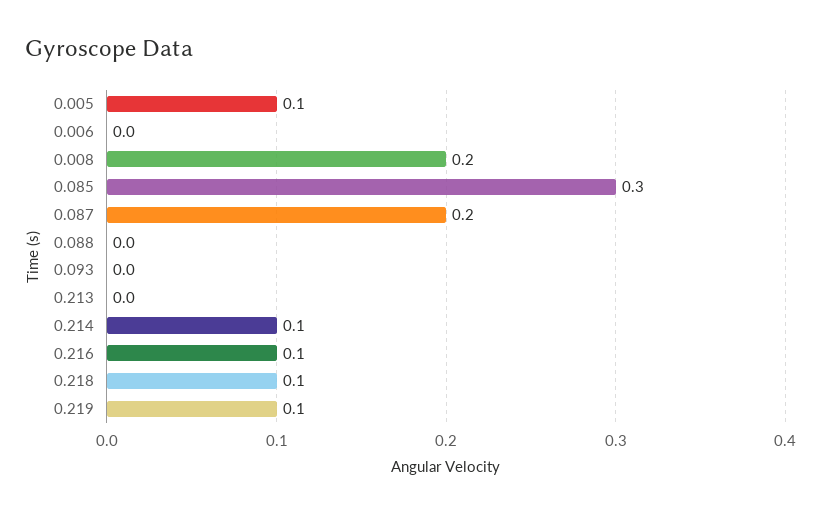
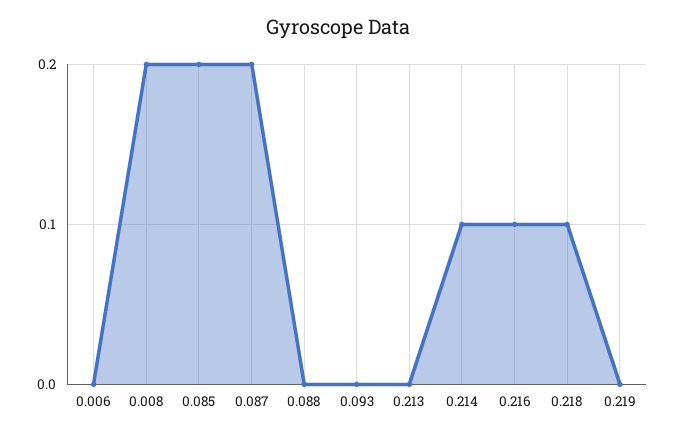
  {
-   "0.005": 0.1,
    "0.006": 0,
    "0.008": 0.2,
-   "0.085": 0.3,
+   "0.085": 0.2,
    "0.087": 0.2,
    "0.088": 0,
    "0.093": 0,
    "0.213": 0,
    "0.214": 0.1,
    "0.216": 0.1,
    "0.218": 0.1,
-   "0.219": 0.1
+   "0.219": 0
  }

